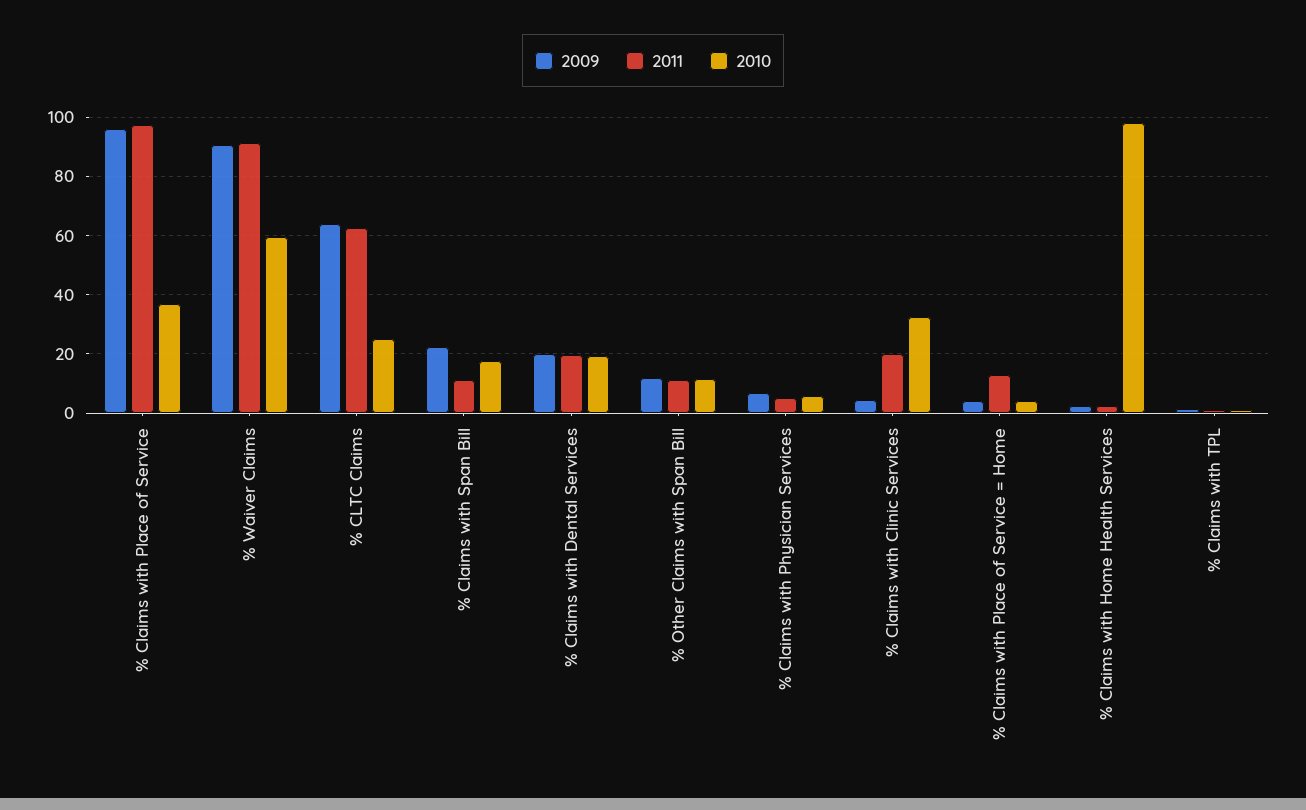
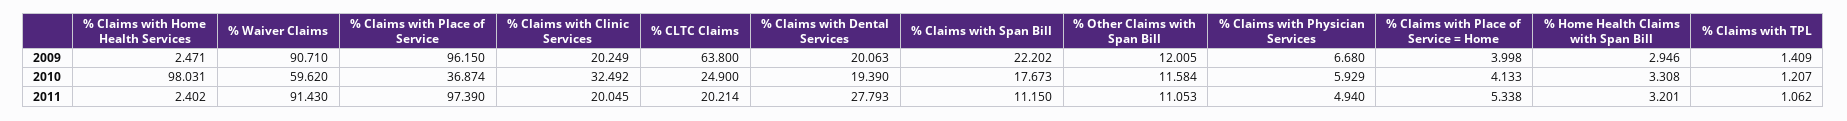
  {
    "2009": {
      "% Claims with Place of Service": 96.15,
      "% Waiver Claims": 90.71,
      "% CLTC Claims": 63.8,
      "% Claims with Span Bill": 22.202,
      "% Claims with Dental Services": 20.063,
      "% Other Claims with Span Bill": 12.005,
      "% Claims with Physician Services": 6.68,
-     "% Claims with Clinic Services": 5,
+     "% Claims with Clinic Services": 20.249,
      "% Claims with Place of Service = Home": 3.998,
      "% Claims with Home Health Services": 2.471,
-     "% Claims with TPL": 1.409
+     "% Claims with TPL": 1.409,
+     "% Home Health Claims with Span Bill": 2.946
    },
    "2011": {
      "% Claims with Place of Service": 97.39,
      "% Waiver Claims": 91.43,
-     "% CLTC Claims": 62.5,
+     "% CLTC Claims": 20.214,
      "% Claims with Span Bill": 11.15,
-     "% Claims with Dental Services": 20,
+     "% Claims with Dental Services": 27.793,
      "% Other Claims with Span Bill": 11.053,
      "% Claims with Physician Services": 4.94,
      "% Claims with Clinic Services": 20.045,
-     "% Claims with Place of Service = Home": 12.5,
+     "% Claims with Place of Service = Home": 5.338,
      "% Claims with Home Health Services": 2.402,
-     "% Claims with TPL": 1.062
+     "% Claims with TPL": 1.062,
+     "% Home Health Claims with Span Bill": 3.201
    },
    "2010": {
      "% Claims with Place of Service": 36.874,
      "% Waiver Claims": 59.62,
      "% CLTC Claims": 24.9,
      "% Claims with Span Bill": 17.673,
      "% Claims with Dental Services": 19.39,
      "% Other Claims with Span Bill": 11.584,
      "% Claims with Physician Services": 5.929,
      "% Claims with Clinic Services": 32.492,
      "% Claims with Place of Service = Home": 4.133,
      "% Claims with Home Health Services": 98.031,
-     "% Claims with TPL": 1.207
+     "% Claims with TPL": 1.207,
+     "% Home Health Claims with Span Bill": 3.308
    }
  }

